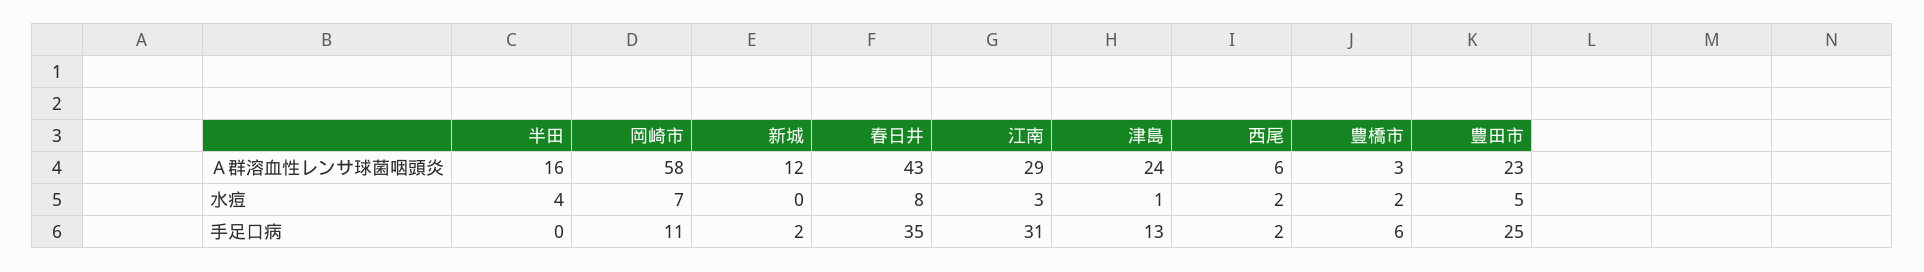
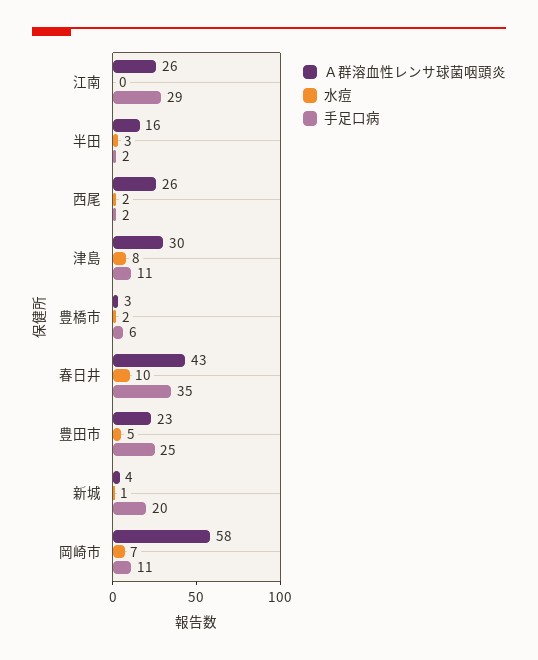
  {
    "Ａ群溶血性レンサ球菌咽頭炎": {
      "半田": 16,
      "岡崎市": 58,
-     "新城": 12,
+     "新城": 4,
      "春日井": 43,
-     "江南": 29,
+     "江南": 26,
-     "津島": 24,
+     "津島": 30,
-     "西尾": 6,
+     "西尾": 26,
      "豊橋市": 3,
      "豊田市": 23
    },
    "水痘": {
-     "半田": 4,
+     "半田": 3,
      "岡崎市": 7,
-     "新城": 0,
+     "新城": 1,
-     "春日井": 8,
+     "春日井": 10,
-     "江南": 3,
+     "江南": 0,
-     "津島": 1,
+     "津島": 8,
      "西尾": 2,
      "豊橋市": 2,
      "豊田市": 5
    },
    "手足口病": {
-     "半田": 0,
+     "半田": 2,
      "岡崎市": 11,
-     "新城": 2,
+     "新城": 20,
      "春日井": 35,
-     "江南": 31,
+     "江南": 29,
-     "津島": 13,
+     "津島": 11,
      "西尾": 2,
      "豊橋市": 6,
      "豊田市": 25
    }
  }

